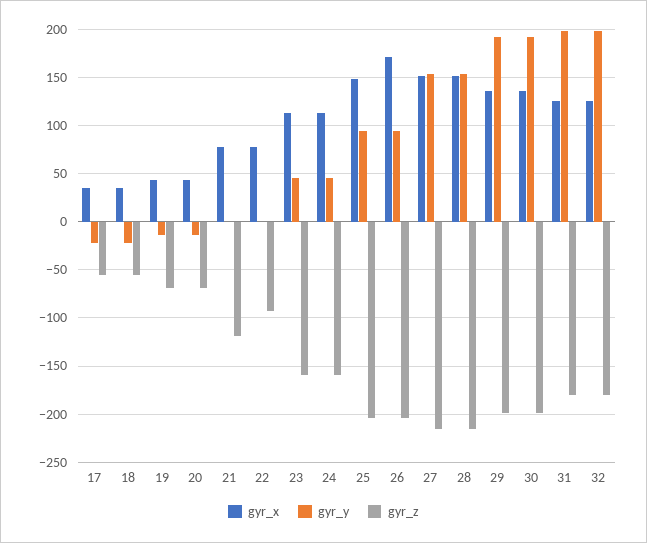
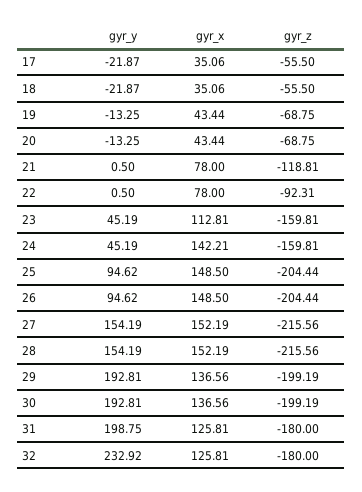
  {
    "gyr_x": {
      "17": 35.06,
      "18": 35.06,
      "19": 43.44,
      "20": 43.44,
      "21": 78,
      "22": 78,
      "23": 112.81,
-     "24": 110,
+     "24": 142.21,
      "25": 148.5,
-     "26": 170,
+     "26": 148.5,
      "27": 152.19,
      "28": 152.19,
      "29": 136.56,
      "30": 136.56,
      "31": 125.81,
      "32": 125.81
    },
    "gyr_y": {
      "17": -21.87,
      "18": -21.87,
      "19": -13.25,
      "20": -13.25,
      "21": 0.5,
      "22": 0.5,
      "23": 45.19,
      "24": 45.19,
      "25": 94.62,
      "26": 94.62,
      "27": 154.19,
      "28": 154.19,
      "29": 192.81,
      "30": 192.81,
      "31": 198.75,
-     "32": 200
+     "32": 232.92
    },
    "gyr_z": {
      "17": -55.5,
      "18": -55.5,
      "19": -68.75,
      "20": -68.75,
      "21": -118.81,
      "22": -92.31,
      "23": -159.81,
      "24": -159.81,
      "25": -204.44,
      "26": -204.44,
      "27": -215.56,
      "28": -215.56,
      "29": -199.19,
      "30": -199.19,
      "31": -180,
      "32": -180
    }
  }

